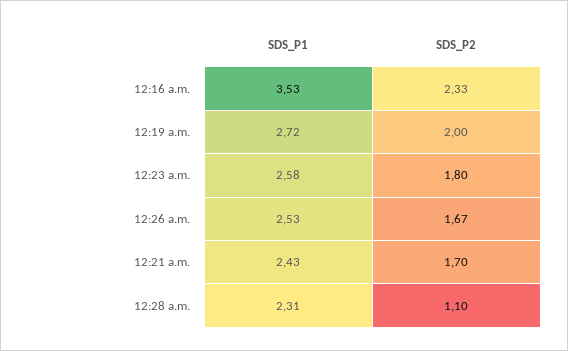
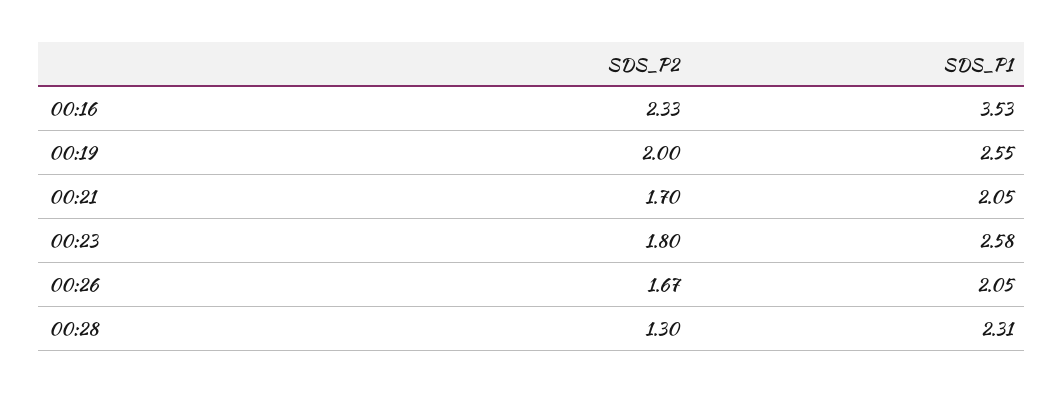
  {
    "SDS_P1": {
      "12:16 a.m.": 3.53,
-     "12:19 a.m.": 2.72,
+     "12:19 a.m.": 2.55,
      "12:23 a.m.": 2.58,
-     "12:26 a.m.": 2.53,
+     "12:26 a.m.": 2.05,
-     "12:21 a.m.": 2.43,
+     "12:21 a.m.": 2.05,
      "12:28 a.m.": 2.31
    },
    "SDS_P2": {
      "12:16 a.m.": 2.33,
      "12:19 a.m.": 2,
      "12:23 a.m.": 1.8,
      "12:26 a.m.": 1.67,
      "12:21 a.m.": 1.7,
-     "12:28 a.m.": 1.1
+     "12:28 a.m.": 1.3
    }
  }

